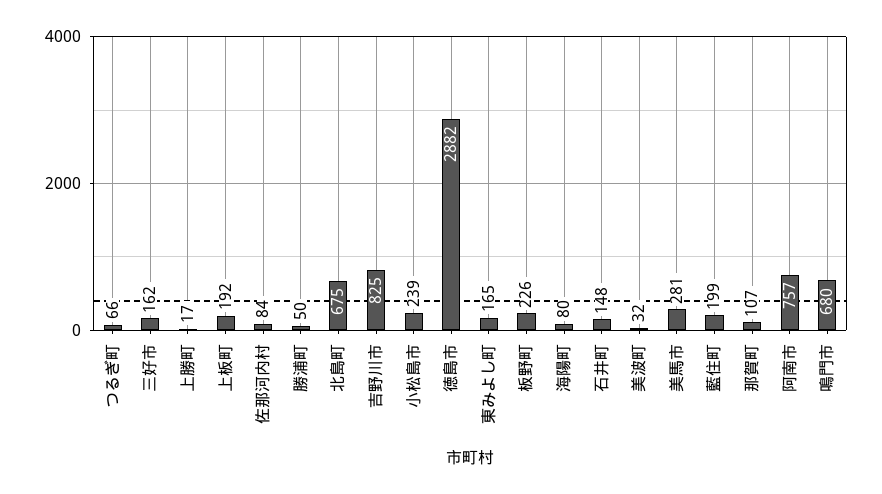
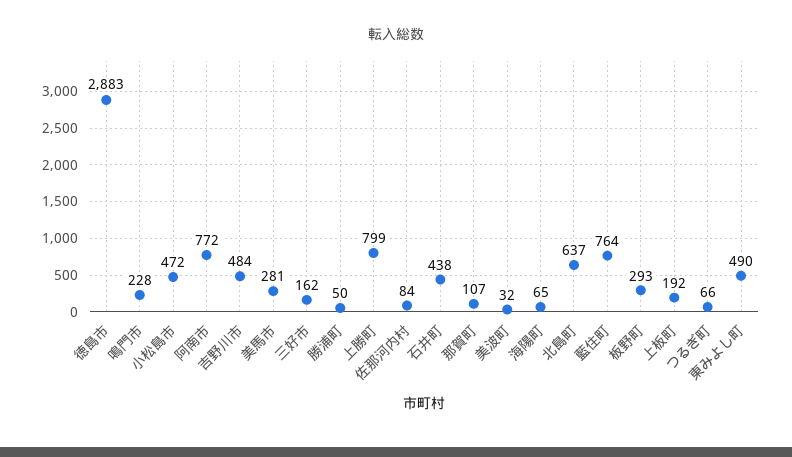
  {
    "つるぎ町": 66,
    "三好市": 162,
-   "上勝町": 17,
+   "上勝町": 799,
    "上板町": 192,
    "佐那河内村": 84,
    "勝浦町": 50,
-   "北島町": 675,
+   "北島町": 637,
-   "吉野川市": 825,
+   "吉野川市": 484,
-   "小松島市": 239,
+   "小松島市": 472,
-   "徳島市": 2882,
+   "徳島市": 2883,
-   "東みよし町": 165,
+   "東みよし町": 490,
-   "板野町": 226,
+   "板野町": 293,
-   "海陽町": 80,
+   "海陽町": 65,
-   "石井町": 148,
+   "石井町": 438,
    "美波町": 32,
    "美馬市": 281,
-   "藍住町": 199,
+   "藍住町": 764,
    "那賀町": 107,
-   "阿南市": 757,
+   "阿南市": 772,
-   "鳴門市": 680
+   "鳴門市": 228
  }

